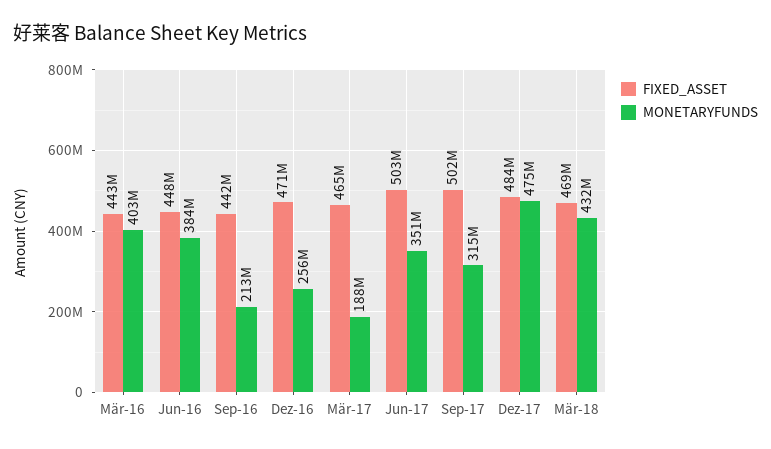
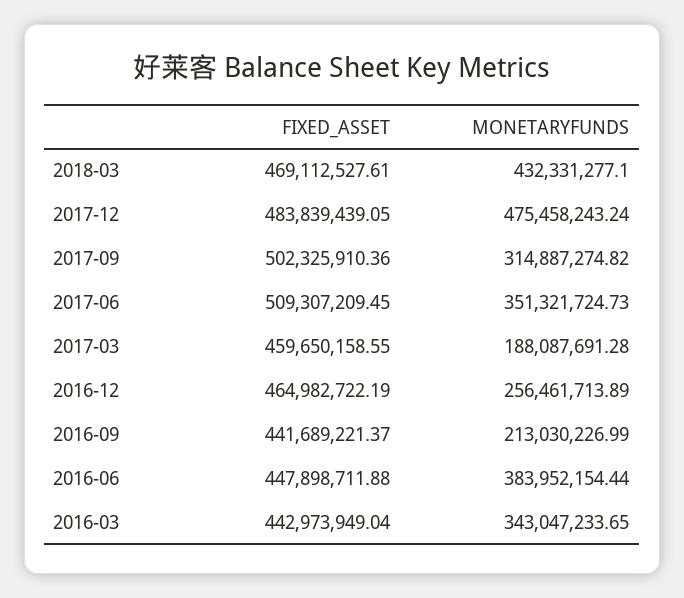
  {
    "FIXED_ASSET": {
      "Mär-16": 442973949.04,
      "Jun-16": 447898711.88,
      "Sep-16": 441689221.37,
-     "Dez-16": 471000000,
+     "Dez-16": 464982722.19,
-     "Mär-17": 465000000,
+     "Mär-17": 459650158.55,
-     "Jun-17": 503000000,
+     "Jun-17": 509307209.45,
      "Sep-17": 502325910.36,
      "Dez-17": 483839439.05,
      "Mär-18": 469112527.61
    },
    "MONETARYFUNDS": {
-     "Mär-16": 403000000,
+     "Mär-16": 343047233.65,
      "Jun-16": 383952154.44,
      "Sep-16": 213030226.99,
      "Dez-16": 256461713.89,
      "Mär-17": 188087691.28,
      "Jun-17": 351321724.73,
      "Sep-17": 314887274.82,
      "Dez-17": 475458243.24,
      "Mär-18": 432331277.1
    }
  }

